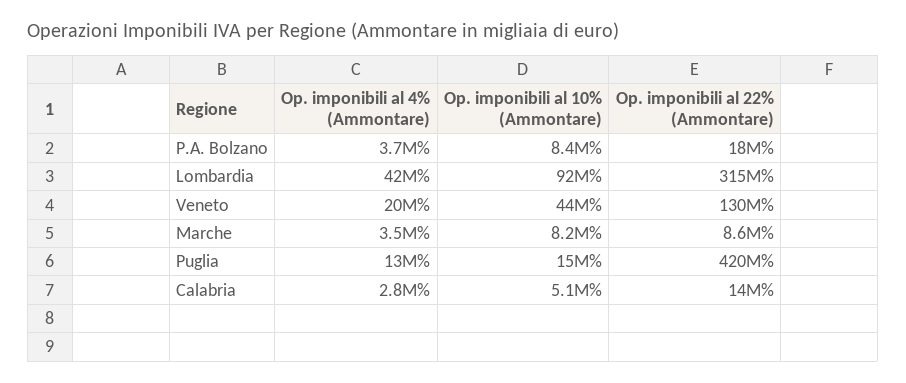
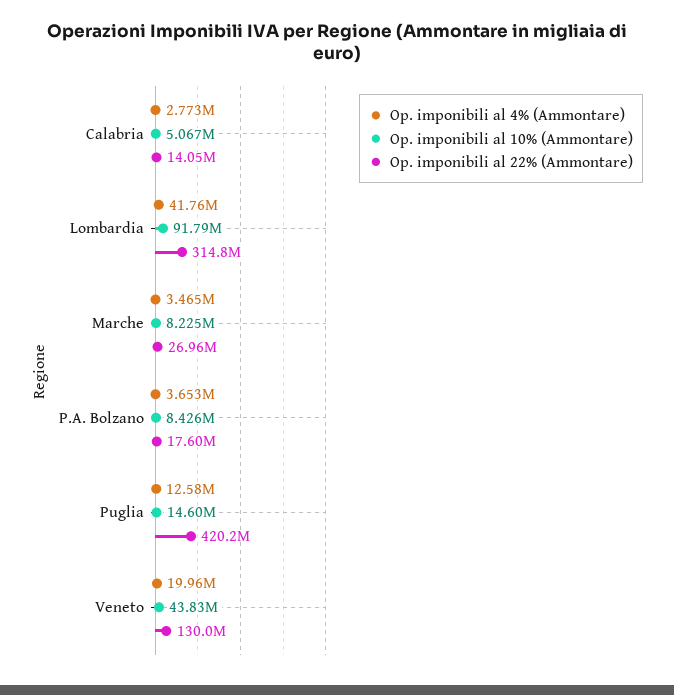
  {
    "Op. imponibili al 4% (Ammontare)": {
      "P.A. Bolzano": 3653000,
      "Lombardia": 41760000,
      "Veneto": 19960000,
      "Marche": 3465000,
      "Puglia": 12580000,
      "Calabria": 2773000
    },
    "Op. imponibili al 10% (Ammontare)": {
      "P.A. Bolzano": 8426000,
      "Lombardia": 91790000,
      "Veneto": 43830000,
      "Marche": 8225000,
      "Puglia": 14600000,
      "Calabria": 5067000
    },
    "Op. imponibili al 22% (Ammontare)": {
      "P.A. Bolzano": 17600000,
      "Lombardia": 314800000,
      "Veneto": 130000000,
-     "Marche": 8600000,
+     "Marche": 26960000,
      "Puglia": 420200000,
      "Calabria": 14050000
    }
  }

